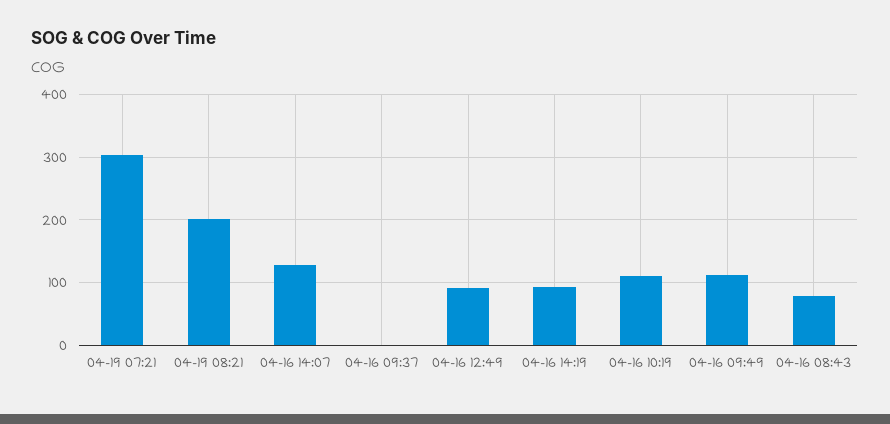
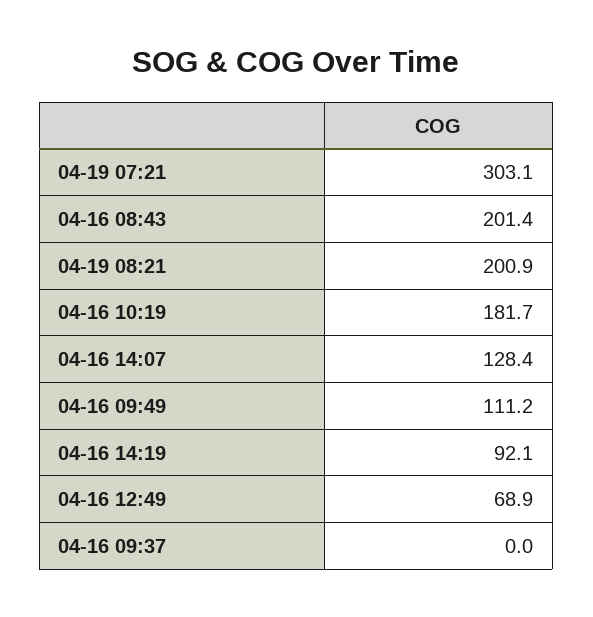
  {
    "04-19 07:21": 303.1,
    "04-19 08:21": 200.9,
    "04-16 14:07": 128.4,
    "04-16 09:37": 0,
-   "04-16 12:49": 90,
+   "04-16 12:49": 68.9,
    "04-16 14:19": 92.1,
-   "04-16 10:19": 110,
+   "04-16 10:19": 181.7,
    "04-16 09:49": 111.2,
-   "04-16 08:43": 80
+   "04-16 08:43": 201.4
  }

